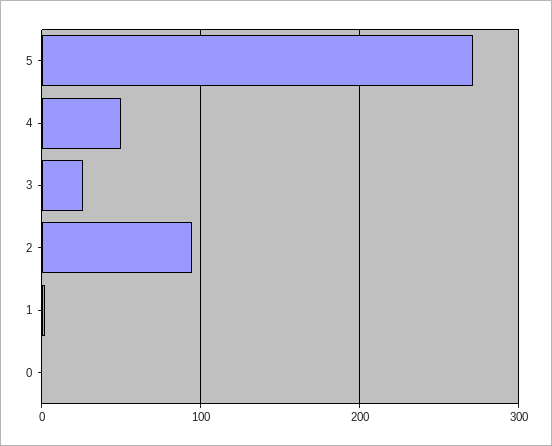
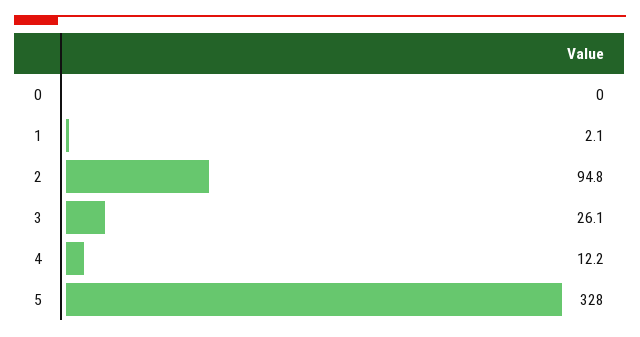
  {
-   "5": 270,
+   "5": 328,
-   "4": 50,
+   "4": 12.2,
    "3": 26.1,
    "2": 94.8,
    "1": 2.1,
    "0": 0
  }

